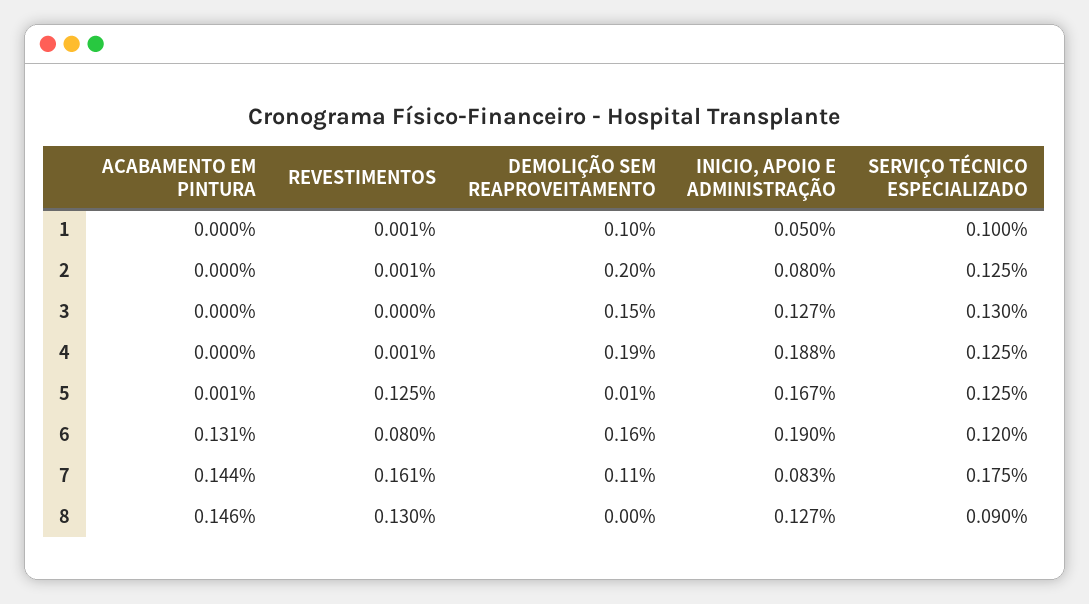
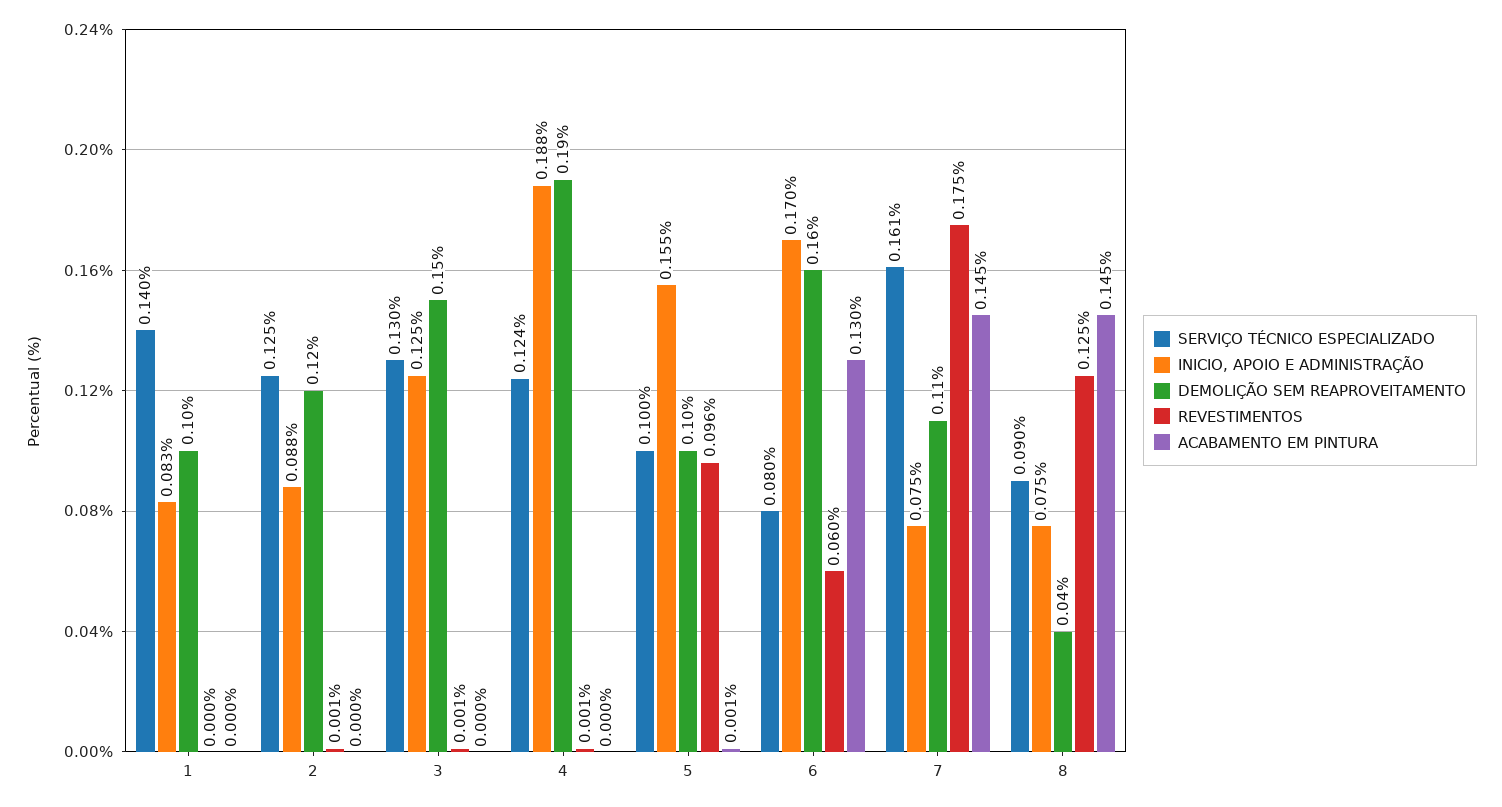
  {
    "ACABAMENTO EM PINTURA": {
      "1": 0,
      "2": 0,
      "3": 0,
      "4": 0,
      "5": 0.001,
-     "6": 0.131,
+     "6": 0.13,
-     "7": 0.144,
+     "7": 0.145,
-     "8": 0.146
+     "8": 0.145
    },
    "REVESTIMENTOS": {
-     "1": 0.001,
+     "1": 0,
      "2": 0.001,
-     "3": 0,
+     "3": 0.001,
      "4": 0.001,
-     "5": 0.125,
+     "5": 0.096,
-     "6": 0.08,
+     "6": 0.06,
-     "7": 0.161,
+     "7": 0.175,
-     "8": 0.13
+     "8": 0.125
    },
    "DEMOLIÇÃO SEM REAPROVEITAMENTO": {
      "1": 0.1,
-     "2": 0.2,
+     "2": 0.12,
      "3": 0.15,
      "4": 0.19,
-     "5": 0.01,
+     "5": 0.1,
      "6": 0.16,
      "7": 0.11,
-     "8": 0
+     "8": 0.04
    },
    "INICIO, APOIO E ADMINISTRAÇÃO": {
-     "1": 0.05,
+     "1": 0.083,
-     "2": 0.08,
+     "2": 0.088,
-     "3": 0.127,
+     "3": 0.125,
      "4": 0.188,
-     "5": 0.167,
+     "5": 0.155,
-     "6": 0.19,
+     "6": 0.17,
-     "7": 0.083,
+     "7": 0.075,
-     "8": 0.127
+     "8": 0.075
    },
    "SERVIÇO TÉCNICO ESPECIALIZADO": {
-     "1": 0.1,
+     "1": 0.14,
      "2": 0.125,
      "3": 0.13,
-     "4": 0.125,
+     "4": 0.124,
-     "5": 0.125,
+     "5": 0.1,
-     "6": 0.12,
+     "6": 0.08,
-     "7": 0.175,
+     "7": 0.161,
      "8": 0.09
    }
  }

